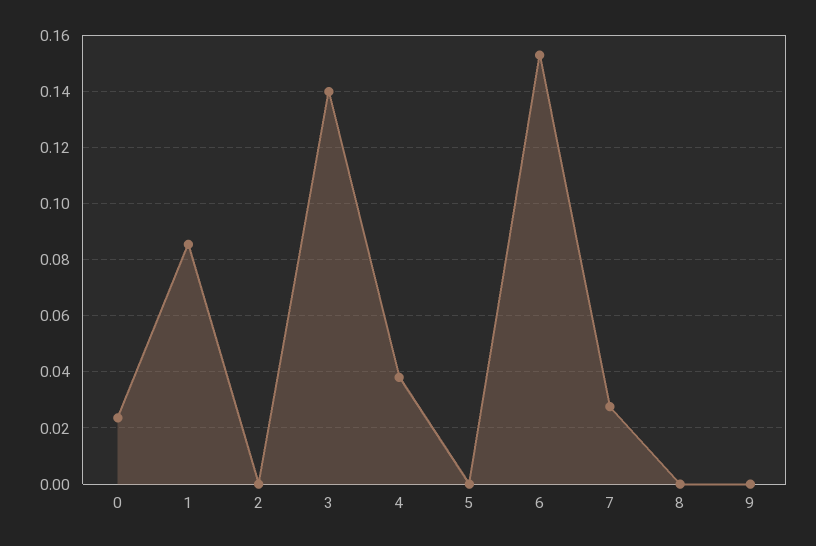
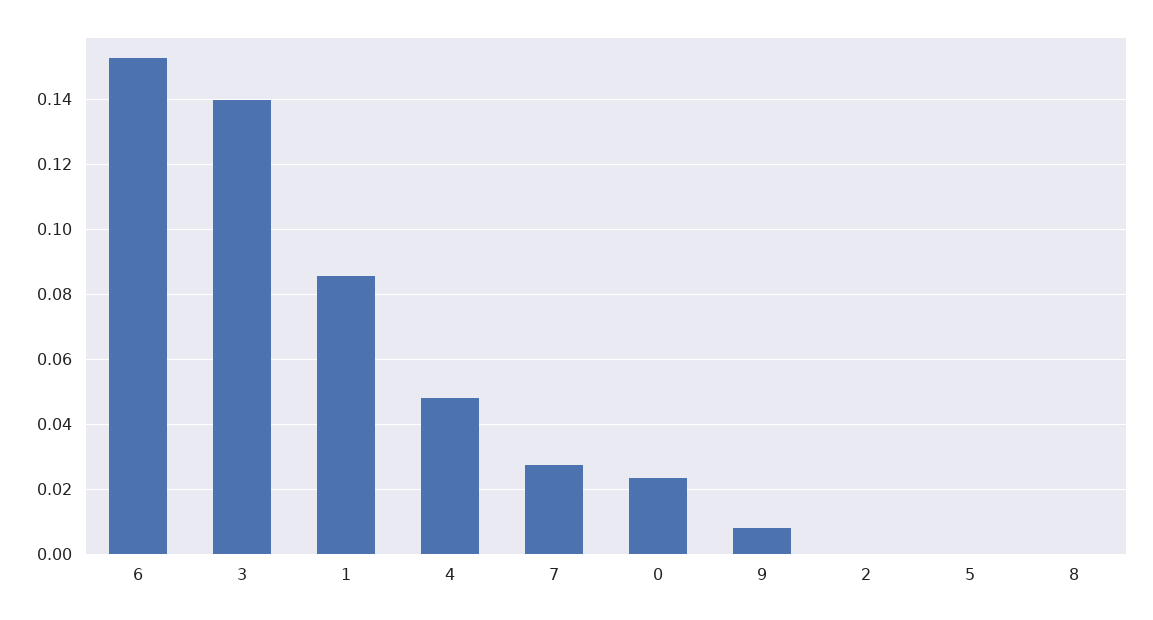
  {
    "0": 0.024,
    "1": 0.086,
    "2": 0,
    "3": 0.14,
-   "4": 0.0375,
+   "4": 0.048,
    "5": 0,
    "6": 0.152,
    "7": 0.028,
    "8": 0,
-   "9": 0
+   "9": 0.008
  }

